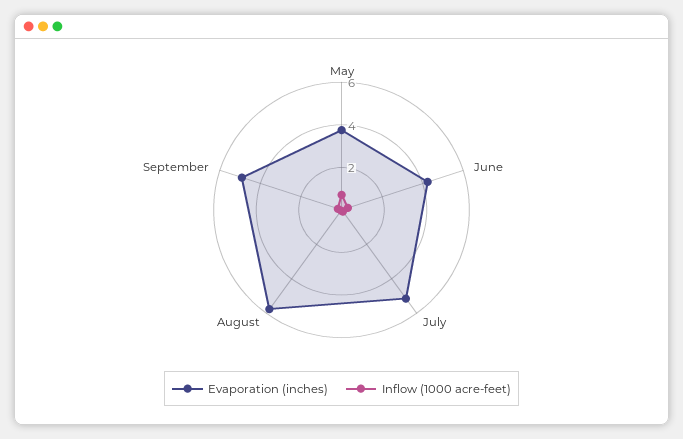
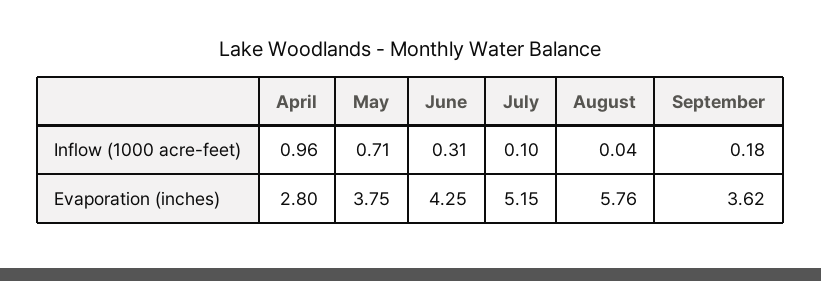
  {
    "Evaporation (inches)": {
      "May": 3.75,
      "June": 4.25,
      "July": 5.15,
      "August": 5.76,
-     "September": 5
+     "September": 3.62,
+     "April": 2.8
    },
    "Inflow (1000 acre-feet)": {
      "May": 0.71,
      "June": 0.31,
      "July": 0.1,
      "August": 0.04,
-     "September": 0.18
+     "September": 0.18,
+     "April": 0.96
    }
  }

